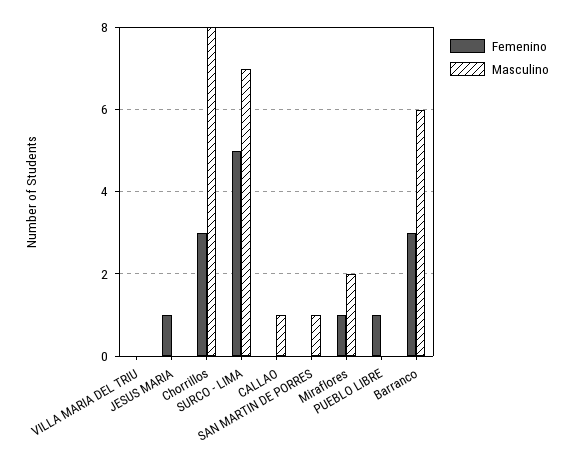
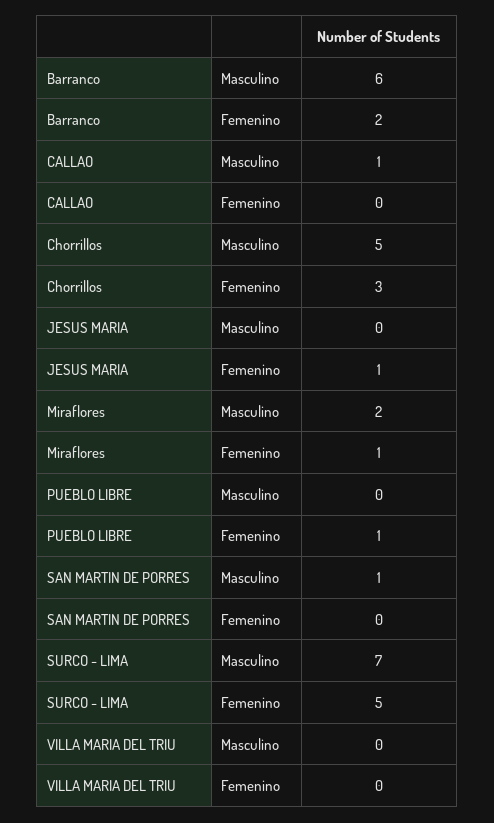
  {
    "Femenino": {
      "VILLA MARIA DEL TRIU": 0,
      "JESUS MARIA": 1,
      "Chorrillos": 3,
      "SURCO - LIMA": 5,
      "CALLAO": 0,
      "SAN MARTIN DE PORRES": 0,
      "Miraflores": 1,
      "PUEBLO LIBRE": 1,
-     "Barranco": 3
+     "Barranco": 2
    },
    "Masculino": {
      "VILLA MARIA DEL TRIU": 0,
      "JESUS MARIA": 0,
-     "Chorrillos": 8,
+     "Chorrillos": 5,
      "SURCO - LIMA": 7,
      "CALLAO": 1,
      "SAN MARTIN DE PORRES": 1,
      "Miraflores": 2,
      "PUEBLO LIBRE": 0,
      "Barranco": 6
    }
  }

